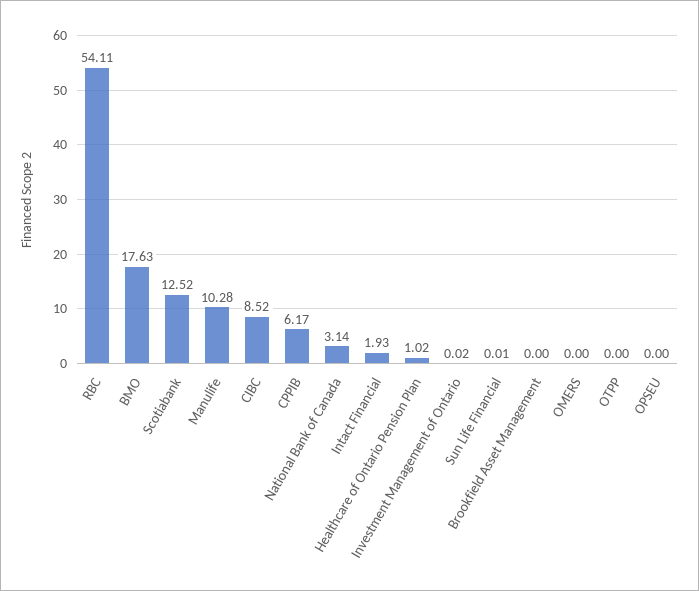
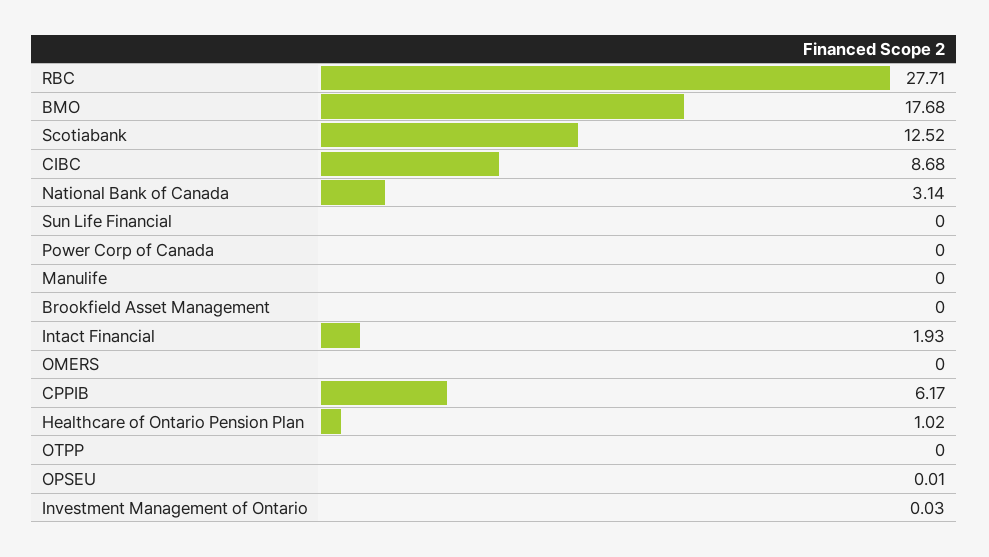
  {
-   "RBC": 54.11,
+   "RBC": 27.71,
-   "BMO": 17.63,
+   "BMO": 17.68,
    "Scotiabank": 12.52,
-   "Manulife": 10.28,
+   "Manulife": 0,
-   "CIBC": 8.52,
+   "CIBC": 8.68,
    "CPPIB": 6.17,
    "National Bank of Canada": 3.14,
    "Intact Financial": 1.93,
    "Healthcare of Ontario Pension Plan": 1.02,
-   "Investment Management of Ontario": 0.02,
+   "Investment Management of Ontario": 0.03,
-   "Sun Life Financial": 0.01,
+   "Sun Life Financial": 0,
    "Brookfield Asset Management": 0,
    "OMERS": 0,
    "OTPP": 0,
-   "OPSEU": 0
+   "OPSEU": 0.01,
+   "Power Corp of Canada": 0
  }

